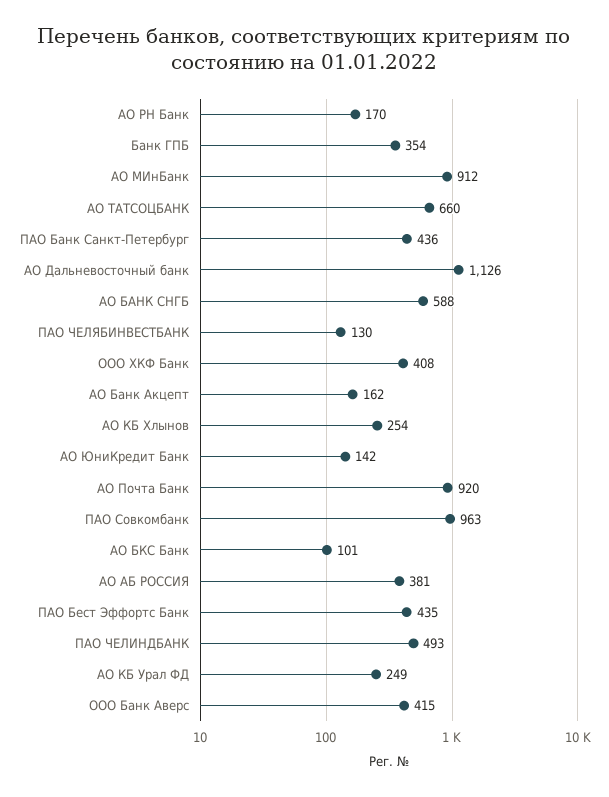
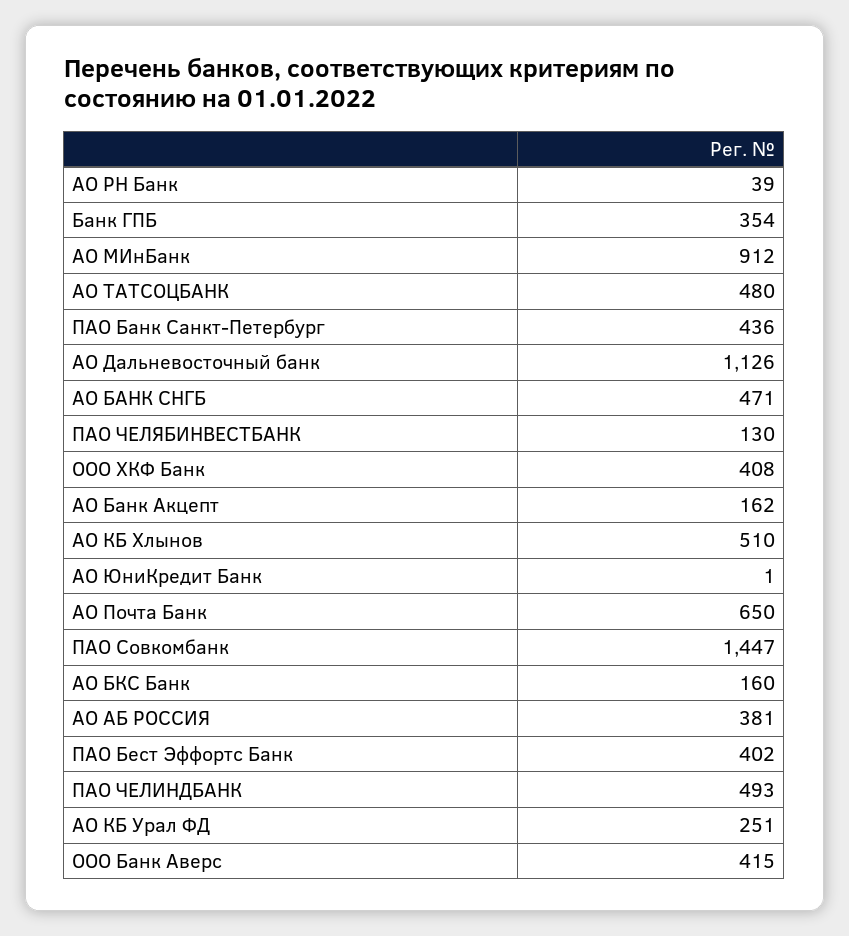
  {
-   "АО РН Банк": 170,
+   "АО РН Банк": 39,
    "Банк ГПБ": 354,
    "АО МИнБанк": 912,
-   "АО ТАТСОЦБАНК": 660,
+   "АО ТАТСОЦБАНК": 480,
    "ПАО Банк Санкт-Петербург": 436,
    "АО Дальневосточный банк": 1126,
-   "АО БАНК СНГБ": 588,
+   "АО БАНК СНГБ": 471,
    "ПАО ЧЕЛЯБИНВЕСТБАНК": 130,
    "ООО ХКФ Банк": 408,
    "АО Банк Акцепт": 162,
-   "АО КБ Хлынов": 254,
+   "АО КБ Хлынов": 510,
-   "АО ЮниКредит Банк": 142,
+   "АО ЮниКредит Банк": 1,
-   "АО Почта Банк": 920,
+   "АО Почта Банк": 650,
-   "ПАО Совкомбанк": 963,
+   "ПАО Совкомбанк": 1447,
-   "АО БКС Банк": 101,
+   "АО БКС Банк": 160,
    "АО АБ РОССИЯ": 381,
-   "ПАО Бест Эффортс Банк": 435,
+   "ПАО Бест Эффортс Банк": 402,
    "ПАО ЧЕЛИНДБАНК": 493,
-   "АО КБ Урал ФД": 249,
+   "АО КБ Урал ФД": 251,
    "ООО Банк Аверс": 415
  }

